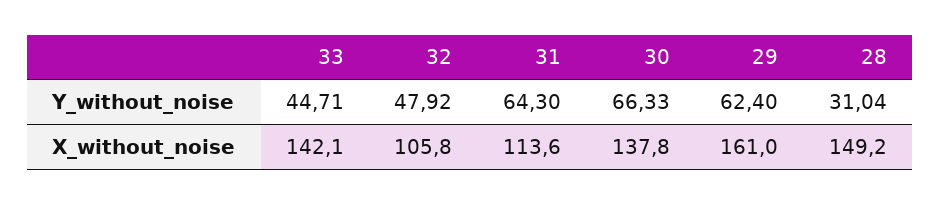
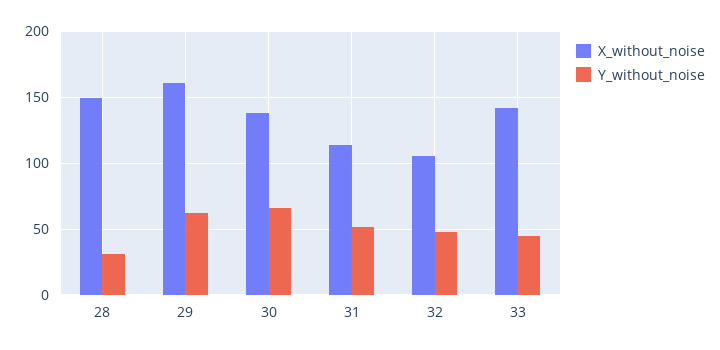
  {
    "Y_without_noise": {
      "33": 44.71,
      "32": 47.92,
-     "31": 64.3,
+     "31": 50,
      "30": 66.33,
      "29": 62.4,
      "28": 31.04
    },
    "X_without_noise": {
      "33": 142.1,
      "32": 105.8,
      "31": 113.6,
      "30": 137.8,
      "29": 161,
      "28": 149.2
    }
  }

